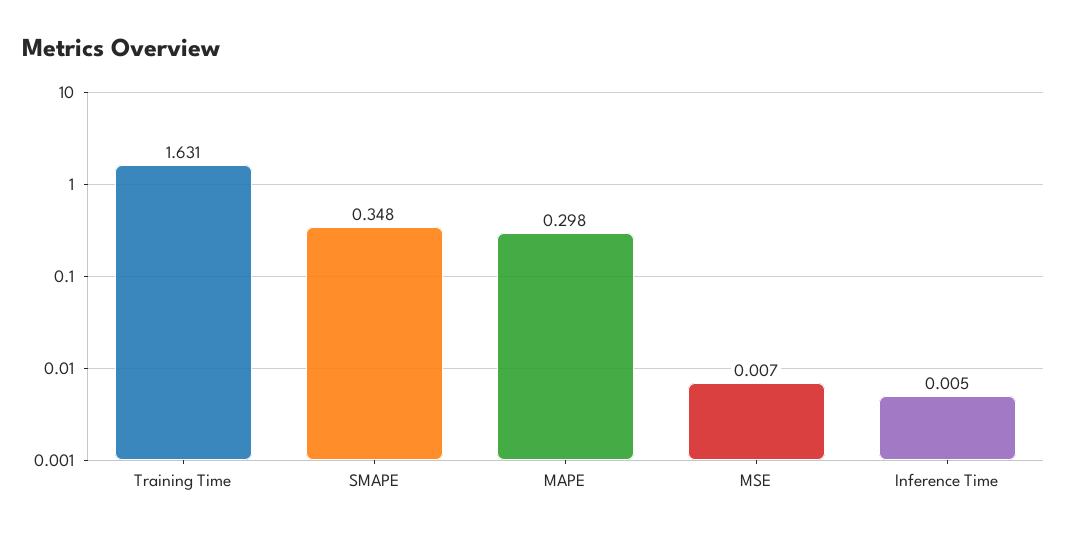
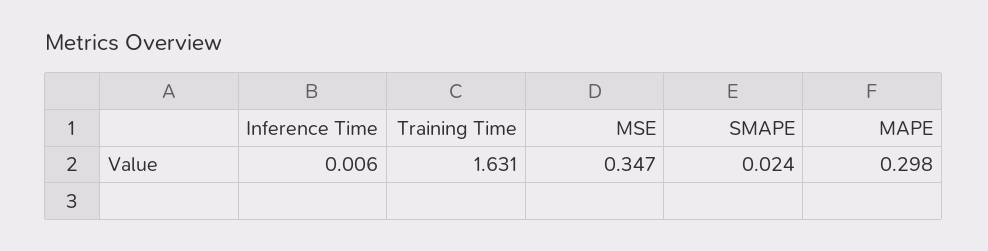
  {
    "Training Time": 1.631,
-   "SMAPE": 0.348,
+   "SMAPE": 0.024,
    "MAPE": 0.298,
-   "MSE": 0.007,
+   "MSE": 0.347,
-   "Inference Time": 0.005
+   "Inference Time": 0.006
  }

